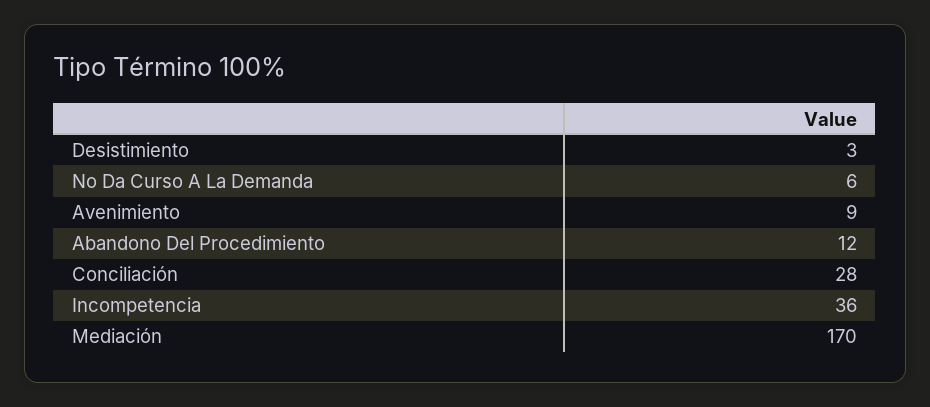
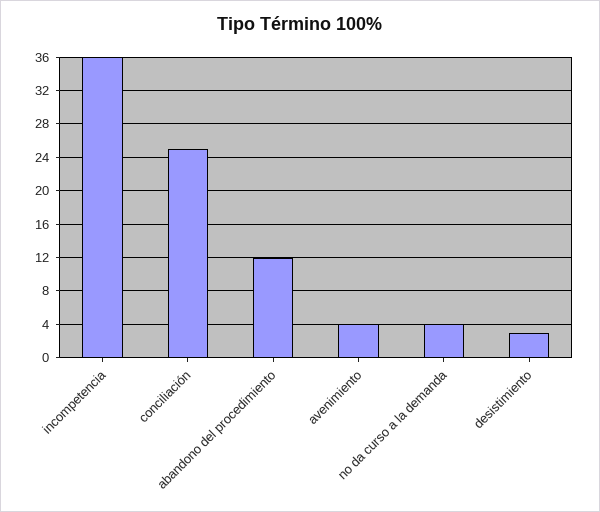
  {
    "Desistimiento": 3,
-   "No Da Curso A La Demanda": 6,
+   "No Da Curso A La Demanda": 4,
-   "Avenimiento": 9,
+   "Avenimiento": 4,
    "Abandono Del Procedimiento": 12,
-   "Conciliación": 28,
+   "Conciliación": 25,
-   "Incompetencia": 36,
+   "Incompetencia": 36
-   "Mediación": 170
  }

